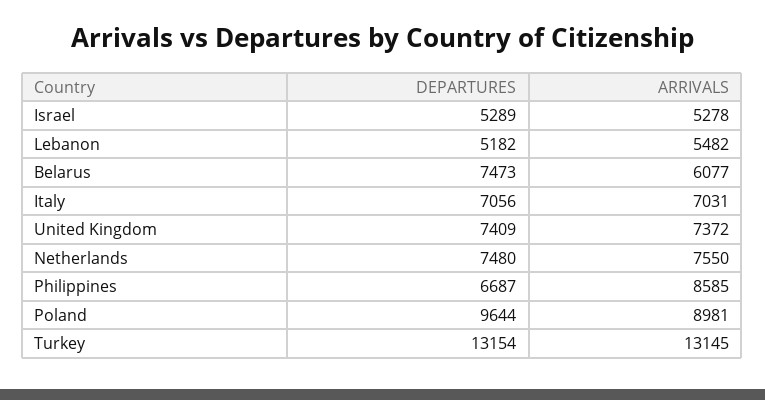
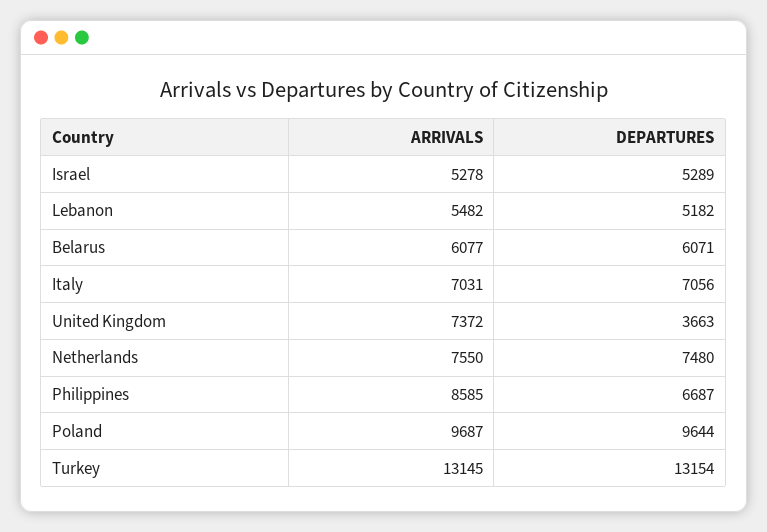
  {
    "DEPARTURES": {
      "Israel": 5289,
      "Lebanon": 5182,
-     "Belarus": 7473,
+     "Belarus": 6071,
      "Italy": 7056,
-     "United Kingdom": 7409,
+     "United Kingdom": 3663,
      "Netherlands": 7480,
      "Philippines": 6687,
      "Poland": 9644,
      "Turkey": 13154
    },
    "ARRIVALS": {
      "Israel": 5278,
      "Lebanon": 5482,
      "Belarus": 6077,
      "Italy": 7031,
      "United Kingdom": 7372,
      "Netherlands": 7550,
      "Philippines": 8585,
-     "Poland": 8981,
+     "Poland": 9687,
      "Turkey": 13145
    }
  }

